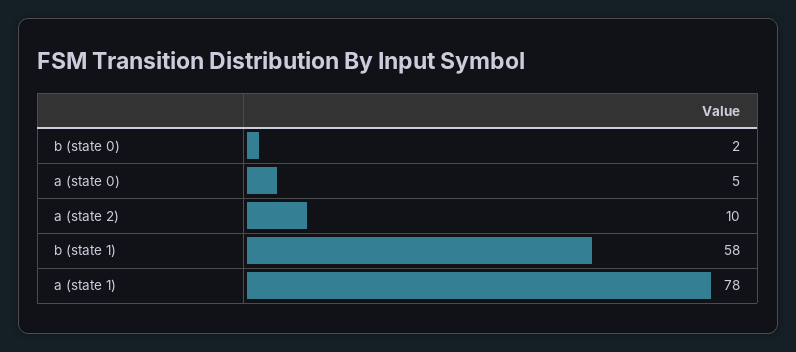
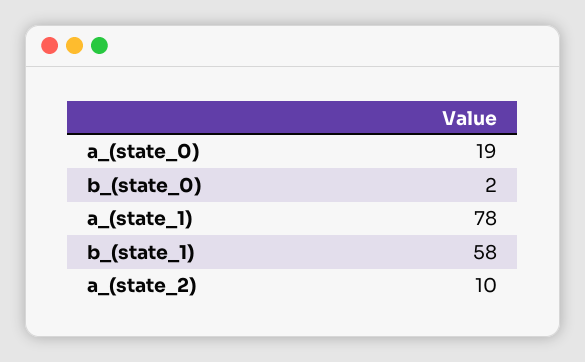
  {
    "b (state 0)": 2,
-   "a (state 0)": 5,
+   "a (state 0)": 19,
    "a (state 2)": 10,
    "b (state 1)": 58,
    "a (state 1)": 78
  }

